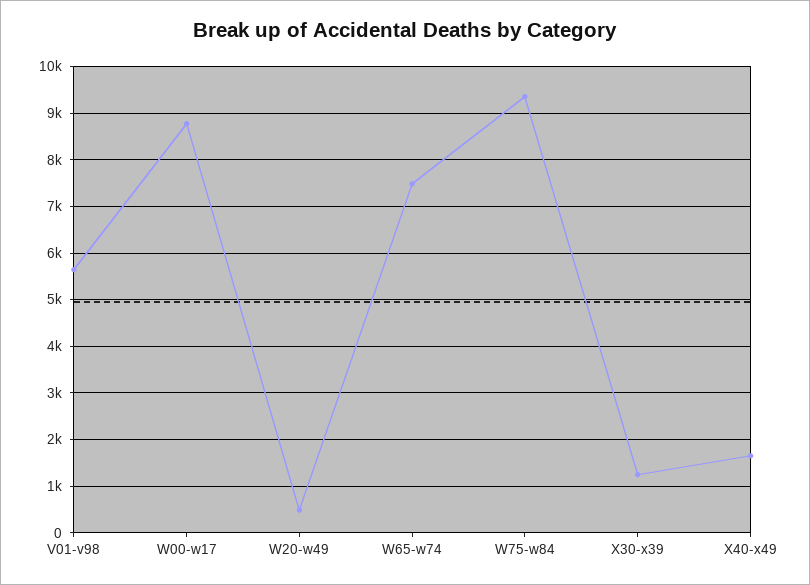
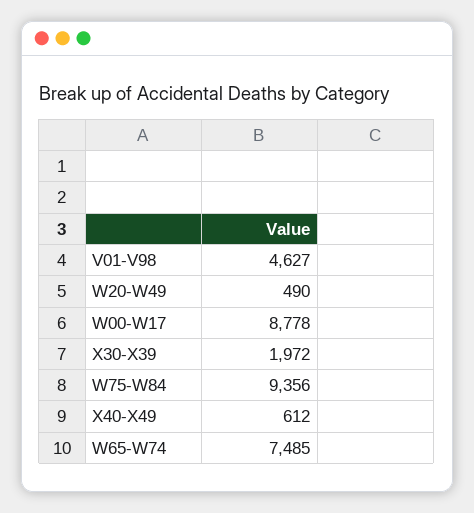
  {
-   "V01-v98": 5600,
+   "V01-v98": 4627,
    "W00-w17": 8778,
    "W20-w49": 490,
    "W65-w74": 7485,
    "W75-w84": 9356,
-   "X30-x39": 1200,
+   "X30-x39": 1972,
-   "X40-x49": 1600
+   "X40-x49": 612
  }

